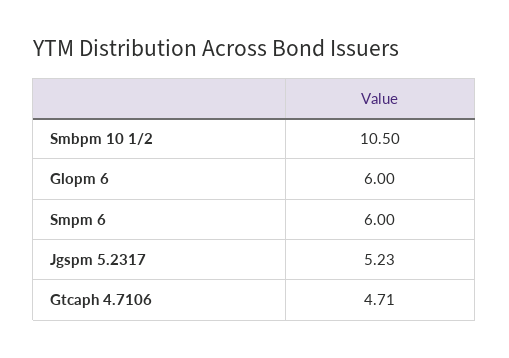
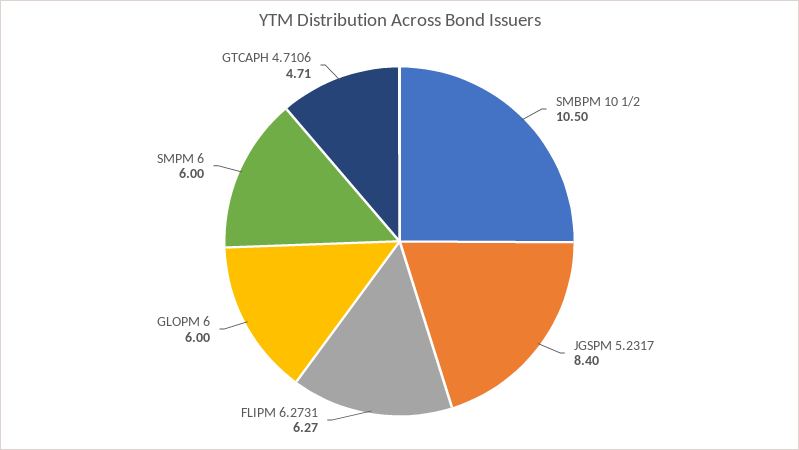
  {
    "Smbpm 10 1/2": 10.5,
    "Glopm 6": 6,
    "Smpm 6": 6,
-   "Jgspm 5.2317": 5.23,
+   "Jgspm 5.2317": 8.4,
-   "Gtcaph 4.7106": 4.71
+   "Gtcaph 4.7106": 4.71,
+   "FLIPM 6.2731": 6.27
  }

